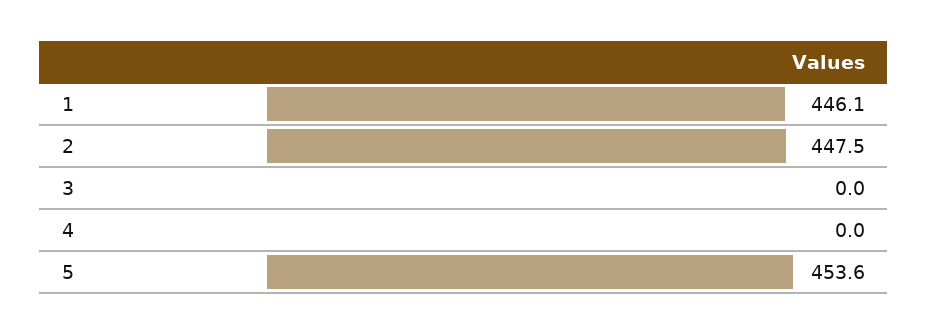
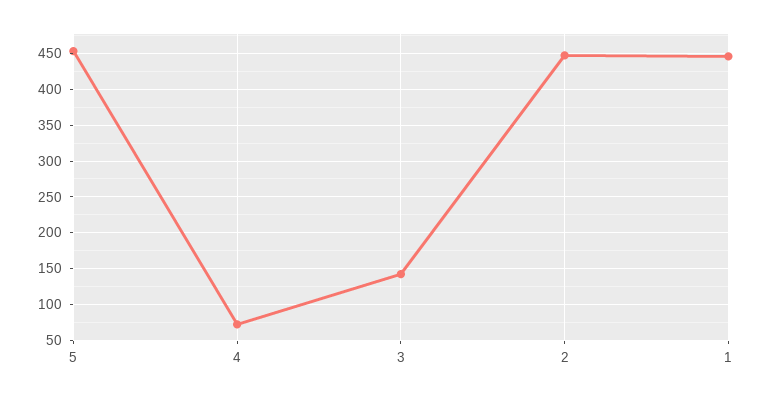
  {
    "1": 446.1,
    "2": 447.5,
-   "3": 0,
+   "3": 140,
-   "4": 0,
+   "4": 70,
    "5": 453.6
  }

